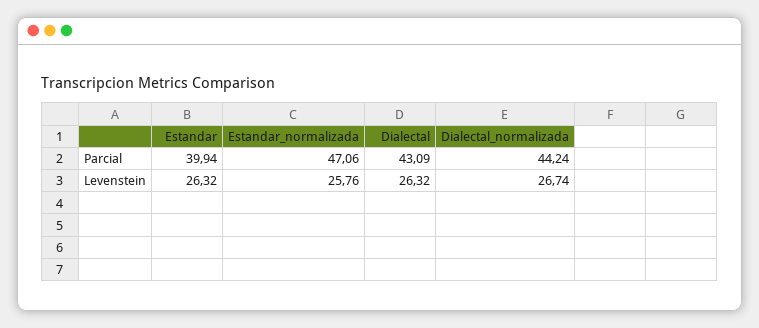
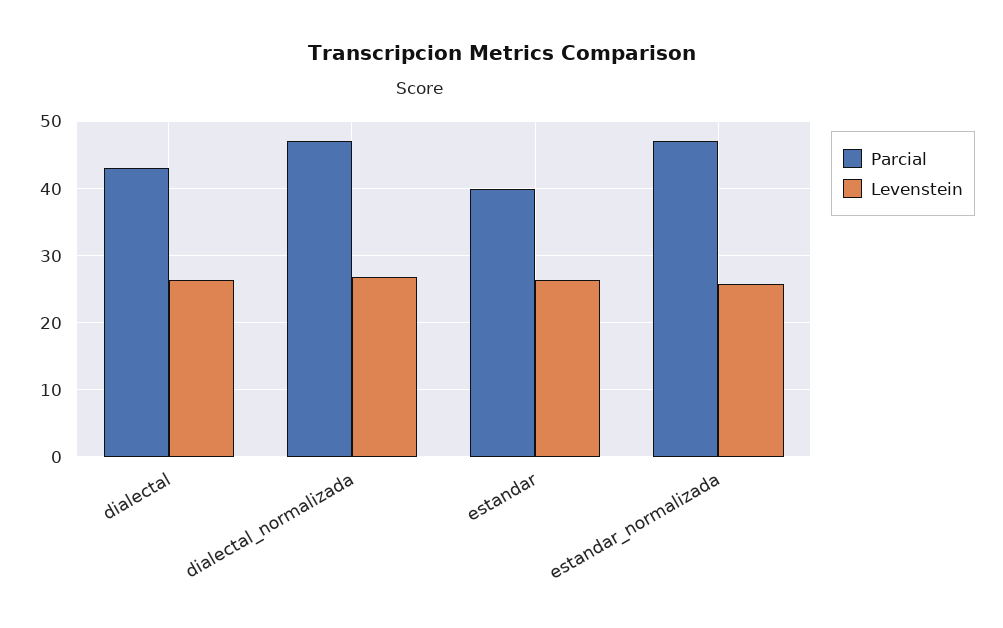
  {
    "Parcial": {
      "Estandar": 39.94,
      "Estandar_normalizada": 47.06,
      "Dialectal": 43.09,
-     "Dialectal_normalizada": 44.24
+     "Dialectal_normalizada": 47
    },
    "Levenstein": {
      "Estandar": 26.32,
      "Estandar_normalizada": 25.76,
      "Dialectal": 26.32,
      "Dialectal_normalizada": 26.74
    }
  }

